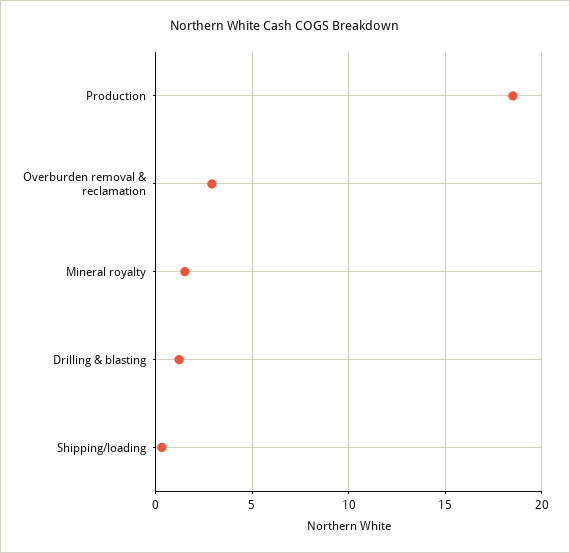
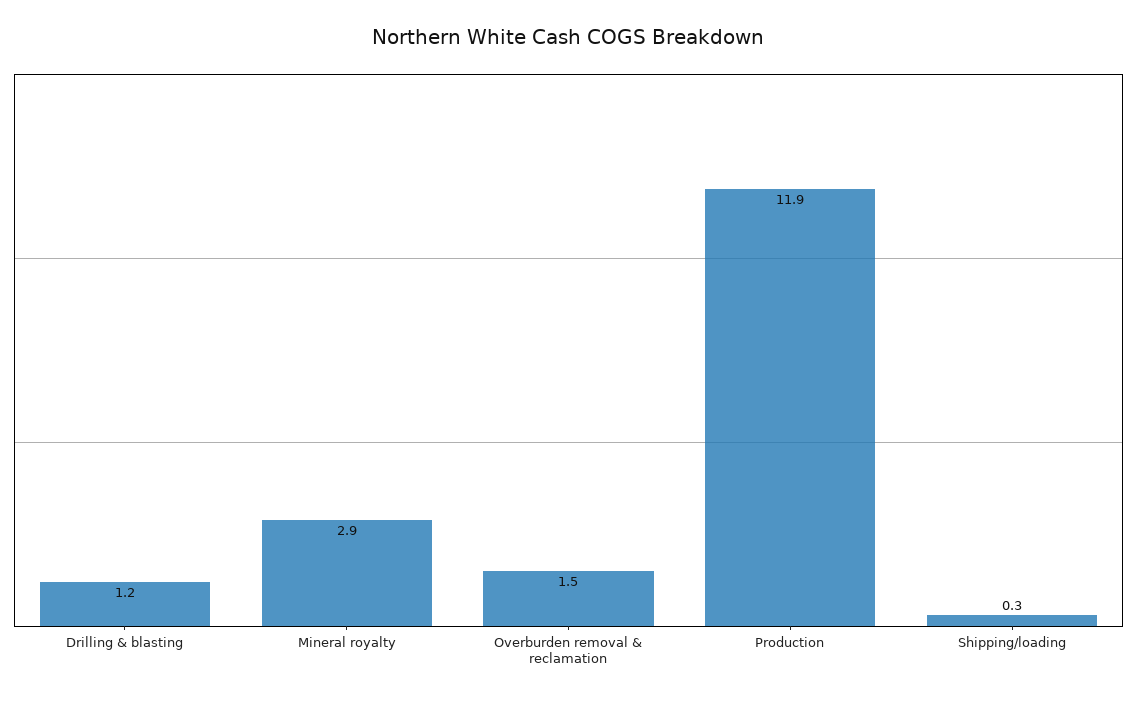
  {
-   "Production": 18.5,
+   "Production": 11.9,
-   "Overburden removal & reclamation": 3,
+   "Overburden removal & reclamation": 1.5,
-   "Mineral royalty": 1.5,
+   "Mineral royalty": 2.9,
    "Drilling & blasting": 1.2,
    "Shipping/loading": 0.3
  }

